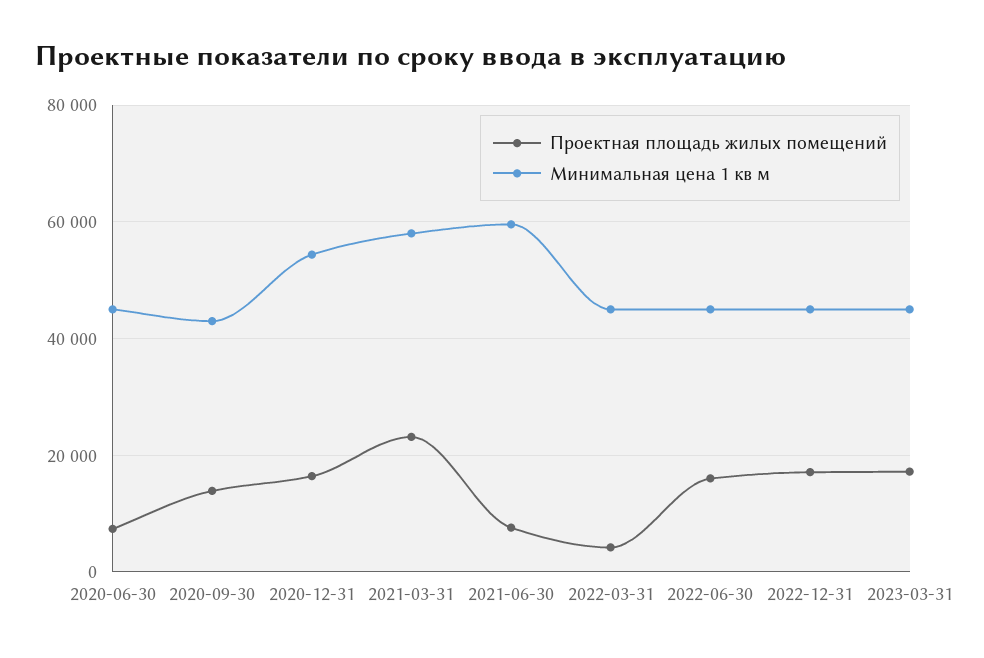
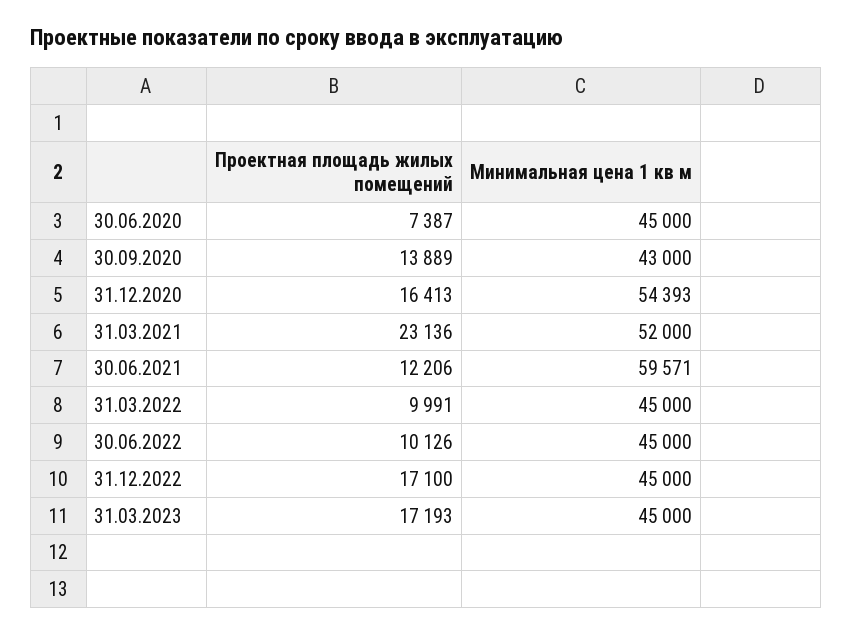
  {
    "Проектная площадь жилых помещений": {
      "2020-06-30": 7387,
      "2020-09-30": 13889,
      "2020-12-31": 16413,
      "2021-03-31": 23136,
-     "2021-06-30": 8000,
+     "2021-06-30": 12206,
-     "2022-03-31": 4000,
+     "2022-03-31": 9991,
-     "2022-06-30": 16000,
+     "2022-06-30": 10126,
      "2022-12-31": 17100,
      "2023-03-31": 17193
    },
    "Минимальная цена 1 кв м": {
      "2020-06-30": 45000,
      "2020-09-30": 43000,
      "2020-12-31": 54393,
-     "2021-03-31": 58000,
+     "2021-03-31": 52000,
      "2021-06-30": 59571,
      "2022-03-31": 45000,
      "2022-06-30": 45000,
      "2022-12-31": 45000,
      "2023-03-31": 45000
    }
  }

